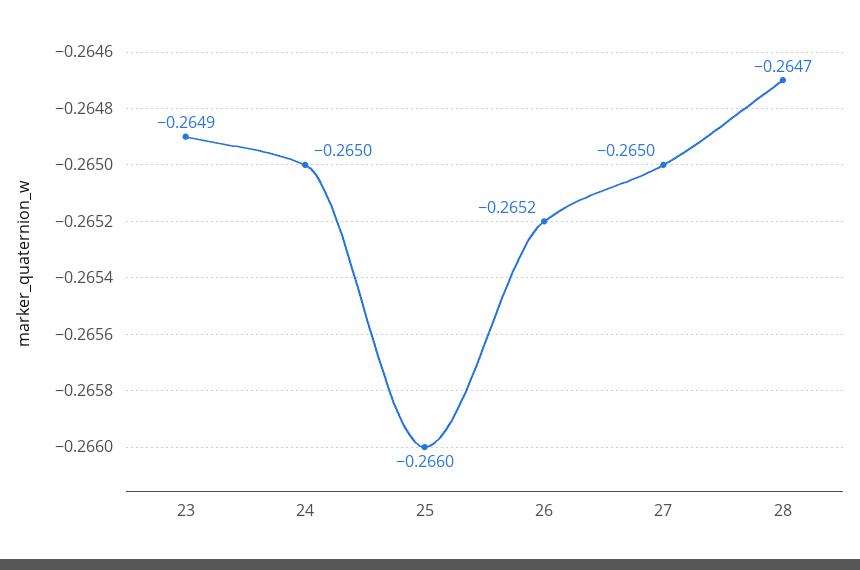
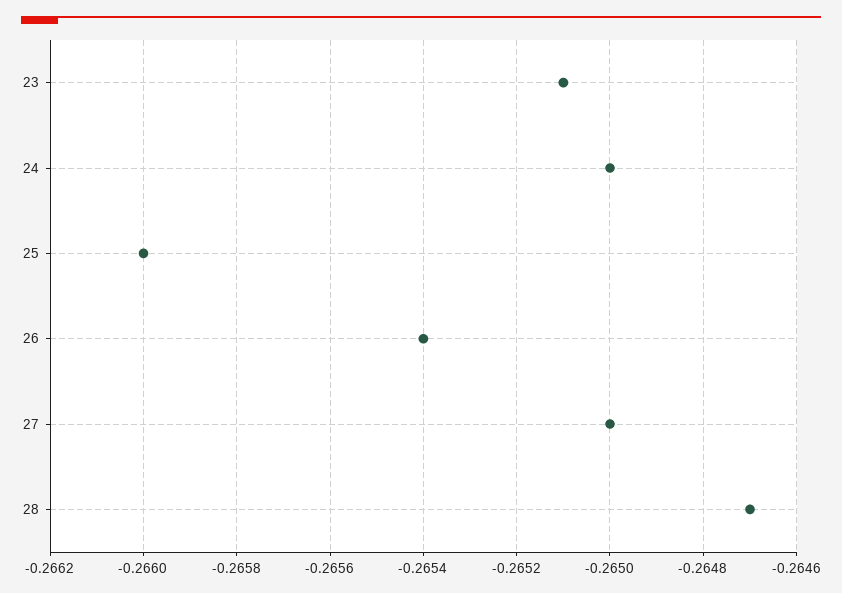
  {
-   "23": -0.2649,
+   "23": -0.2651,
    "24": -0.265,
    "25": -0.266,
-   "26": -0.2652,
+   "26": -0.2654,
    "27": -0.265,
    "28": -0.2647
  }

